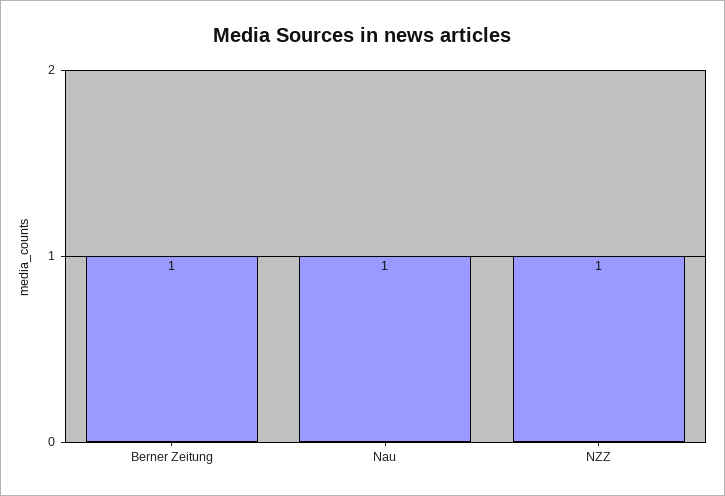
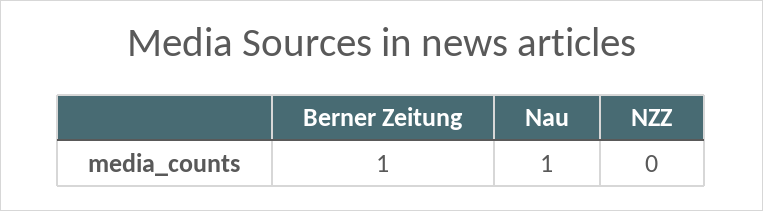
  {
    "Berner Zeitung": 1,
    "Nau": 1,
-   "NZZ": 1
+   "NZZ": 0
  }

